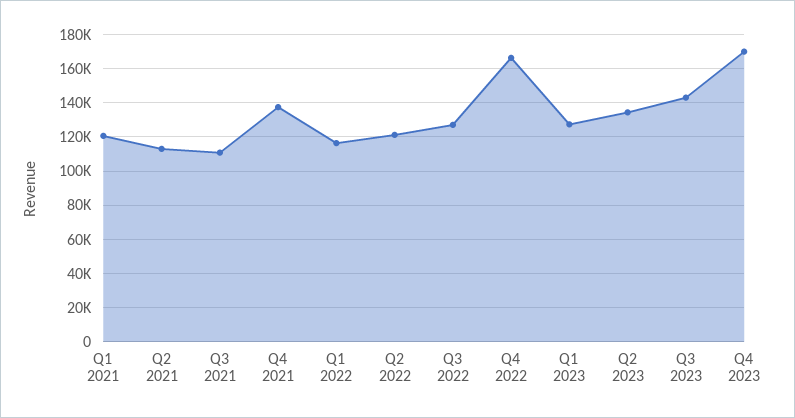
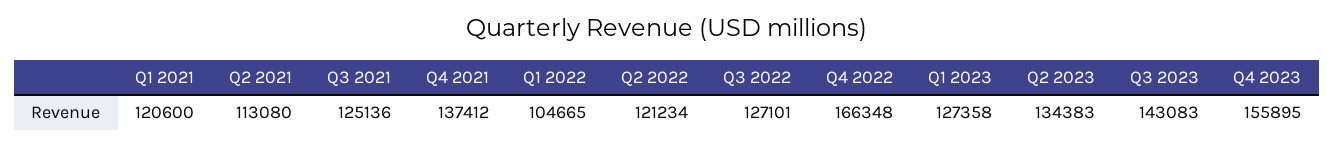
  {
    "Q1 2021": 120600,
    "Q2 2021": 113080,
-   "Q3 2021": 110000,
+   "Q3 2021": 125136,
    "Q4 2021": 137412,
-   "Q1 2022": 115000,
+   "Q1 2022": 104665,
    "Q2 2022": 121234,
    "Q3 2022": 127101,
    "Q4 2022": 166348,
    "Q1 2023": 127358,
    "Q2 2023": 134383,
    "Q3 2023": 143083,
-   "Q4 2023": 170000
+   "Q4 2023": 155895
  }

